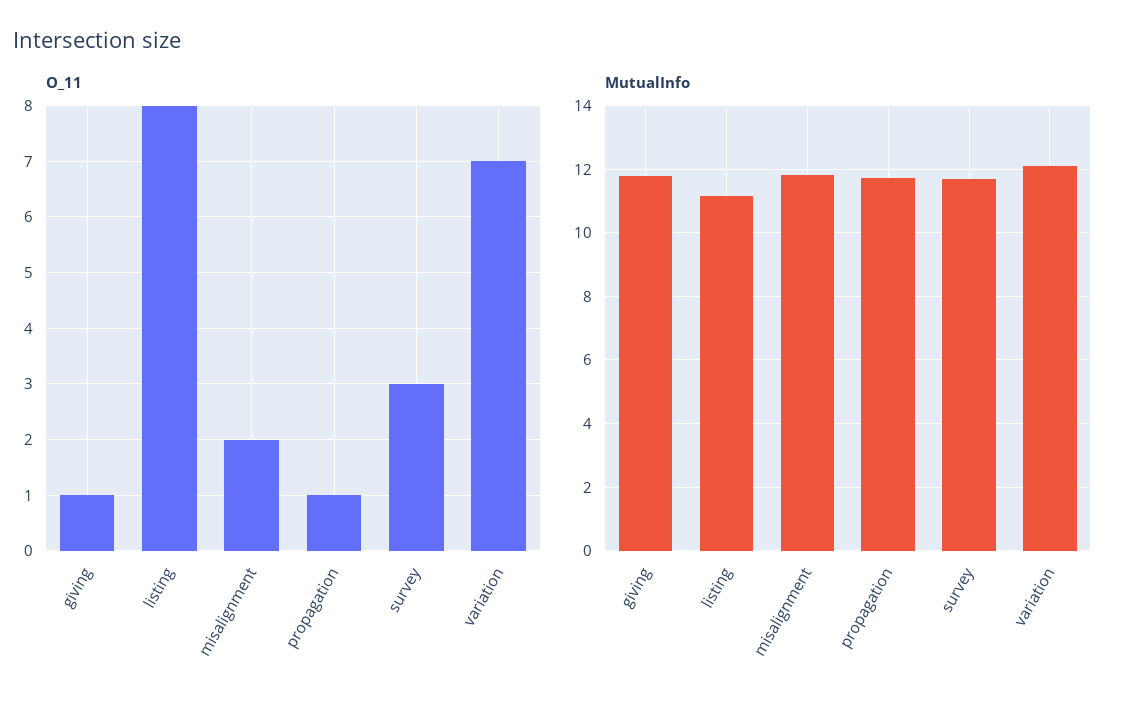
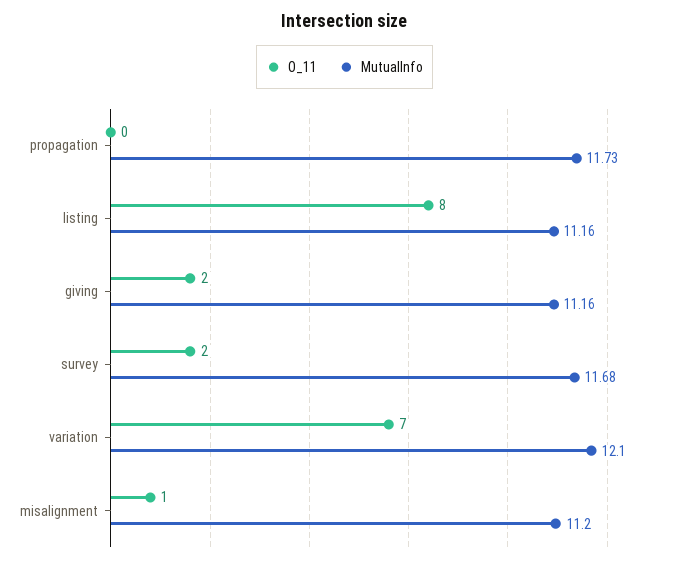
  {
    "O_11": {
-     "giving": 1,
+     "giving": 2,
      "listing": 8,
-     "misalignment": 2,
+     "misalignment": 1,
-     "propagation": 1,
+     "propagation": 0,
-     "survey": 3,
+     "survey": 2,
      "variation": 7
    },
    "MutualInfo": {
-     "giving": 11.8,
+     "giving": 11.16,
      "listing": 11.16,
-     "misalignment": 11.8,
+     "misalignment": 11.2,
      "propagation": 11.73,
      "survey": 11.68,
      "variation": 12.1
    }
  }

